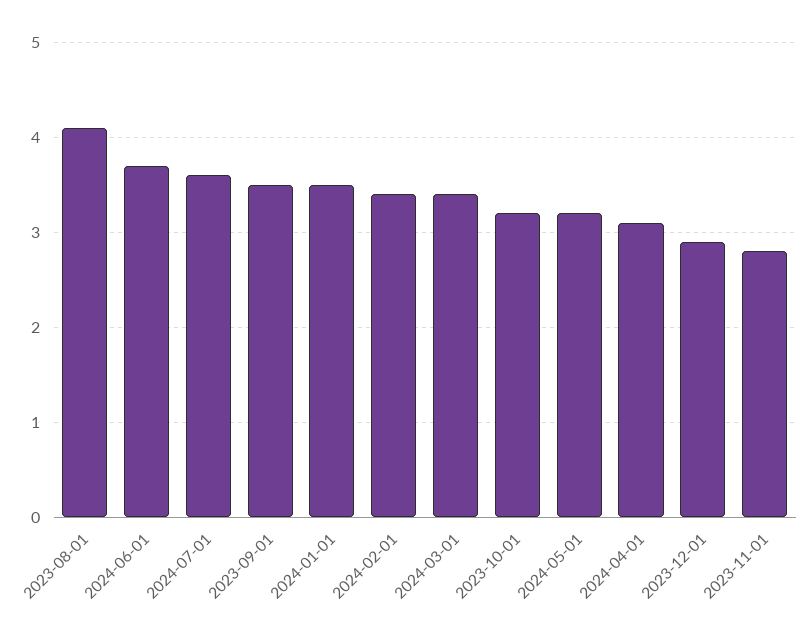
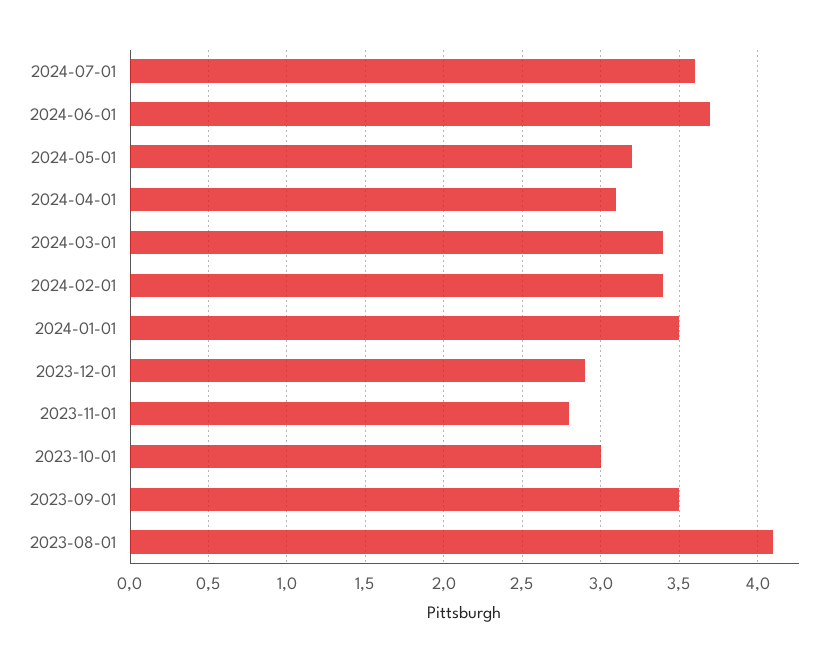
  {
    "2023-08-01": 4.1,
    "2024-06-01": 3.7,
    "2024-07-01": 3.6,
    "2023-09-01": 3.5,
    "2024-01-01": 3.5,
    "2024-02-01": 3.4,
    "2024-03-01": 3.4,
-   "2023-10-01": 3.2,
+   "2023-10-01": 3,
    "2024-05-01": 3.2,
    "2024-04-01": 3.1,
    "2023-12-01": 2.9,
    "2023-11-01": 2.8
  }

